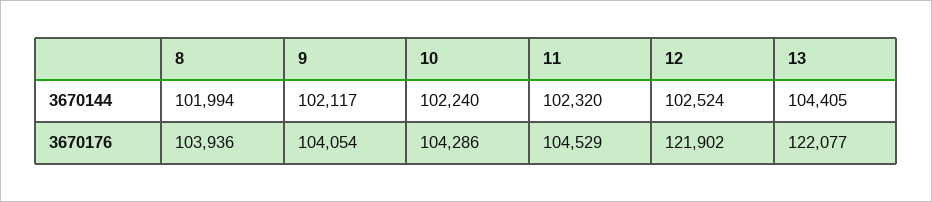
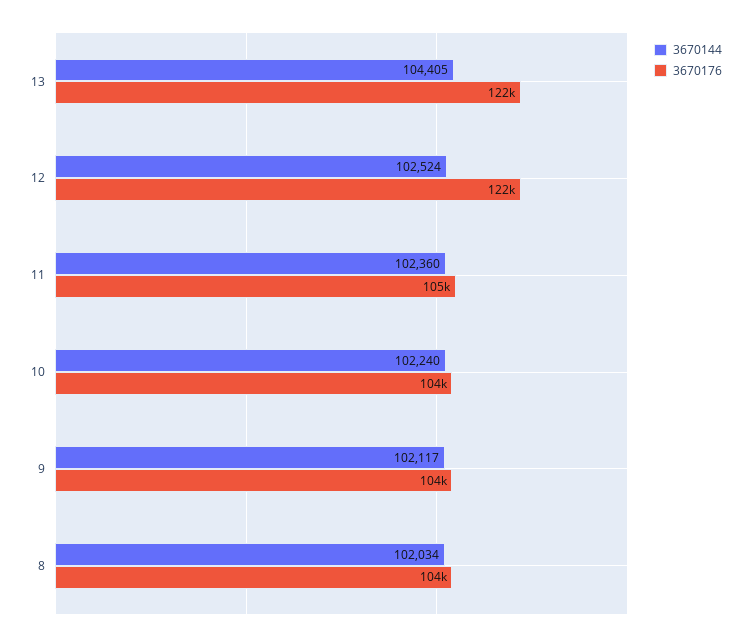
  {
    "3670144": {
-     "8": 101994,
+     "8": 102034,
      "9": 102117,
      "10": 102240,
-     "11": 102320,
+     "11": 102360,
      "12": 102524,
      "13": 104405
    },
    "3670176": {
      "8": 103936,
      "9": 104054,
      "10": 104286,
      "11": 104529,
      "12": 121902,
      "13": 122077
    }
  }

